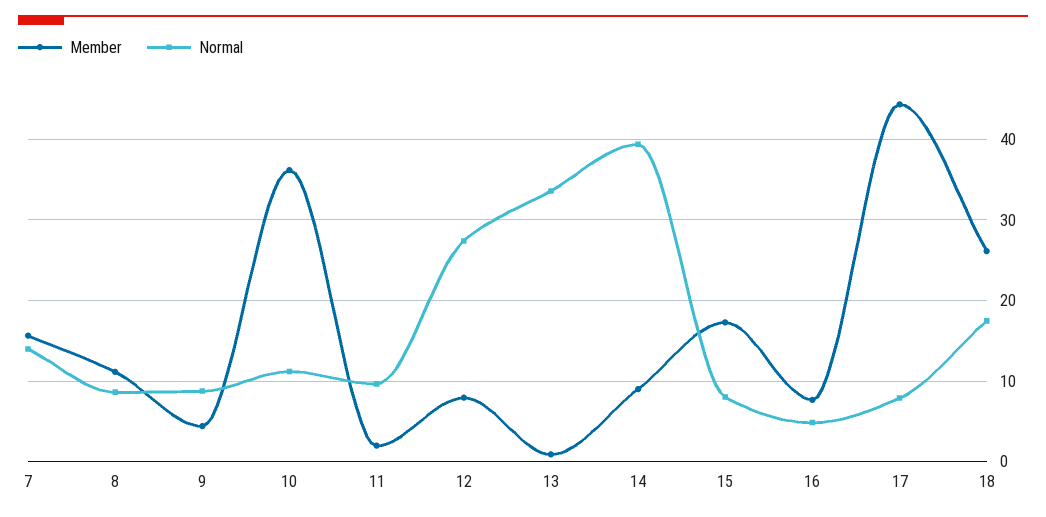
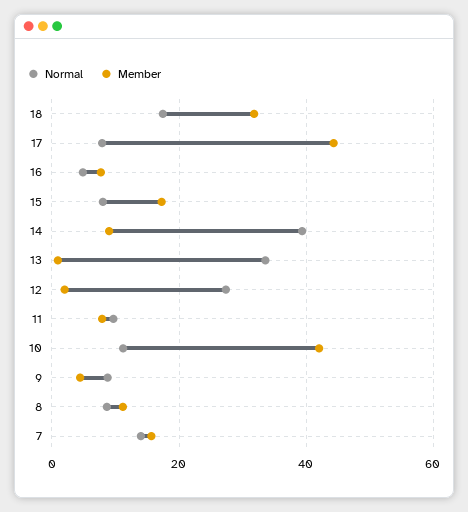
  {
    "Member": {
      "7": 16,
      "8": 11,
      "9": 4,
-     "10": 36,
+     "10": 42,
-     "11": 2,
+     "11": 8,
-     "12": 8,
+     "12": 2,
      "13": 1,
      "14": 9,
      "15": 17,
      "16": 8,
      "17": 44,
-     "18": 26
+     "18": 32
    },
    "Normal": {
      "7": 14,
      "8": 9,
      "9": 9,
      "10": 11,
      "11": 10,
      "12": 27,
      "13": 34,
      "14": 39,
      "15": 8,
      "16": 5,
      "17": 8,
      "18": 17
    }
  }

